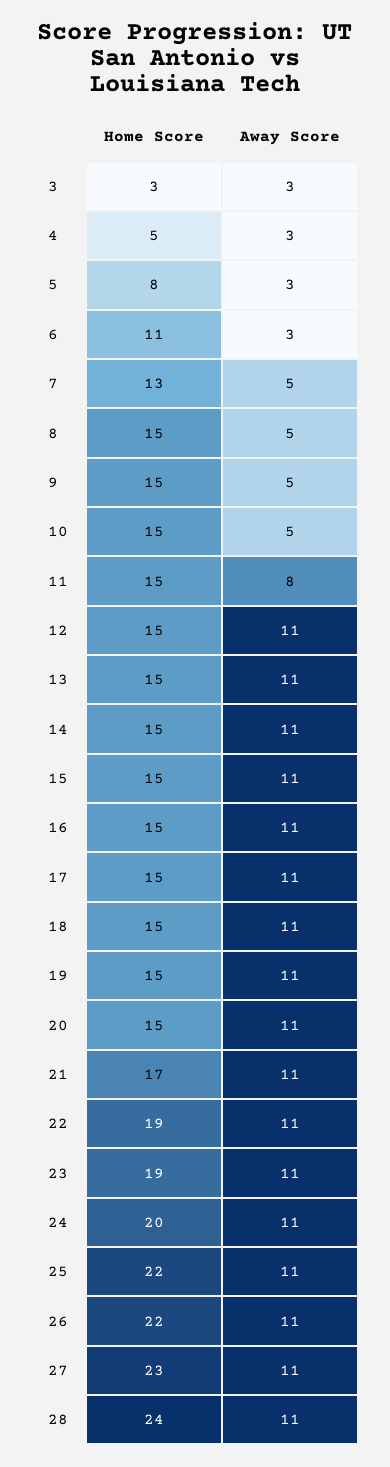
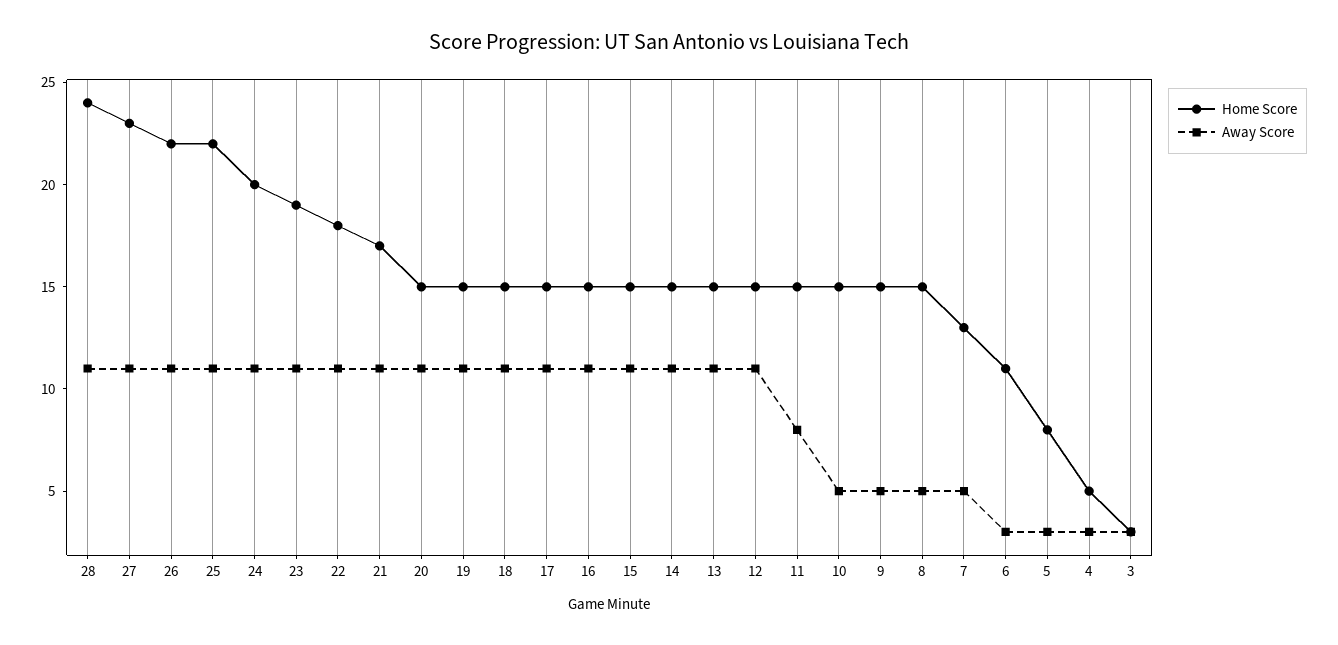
  {
    "Home Score": {
      "3": 3,
      "4": 5,
      "5": 8,
      "6": 11,
      "7": 13,
      "8": 15,
      "9": 15,
      "10": 15,
      "11": 15,
      "12": 15,
      "13": 15,
      "14": 15,
      "15": 15,
      "16": 15,
      "17": 15,
      "18": 15,
      "19": 15,
      "20": 15,
      "21": 17,
-     "22": 19,
+     "22": 18,
      "23": 19,
      "24": 20,
      "25": 22,
      "26": 22,
      "27": 23,
      "28": 24
    },
    "Away Score": {
      "3": 3,
      "4": 3,
      "5": 3,
      "6": 3,
      "7": 5,
      "8": 5,
      "9": 5,
      "10": 5,
      "11": 8,
      "12": 11,
      "13": 11,
      "14": 11,
      "15": 11,
      "16": 11,
      "17": 11,
      "18": 11,
      "19": 11,
      "20": 11,
      "21": 11,
      "22": 11,
      "23": 11,
      "24": 11,
      "25": 11,
      "26": 11,
      "27": 11,
      "28": 11
    }
  }

